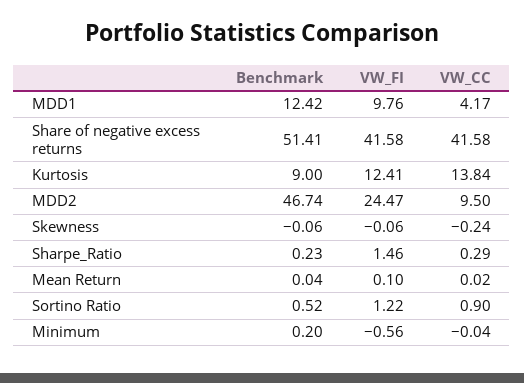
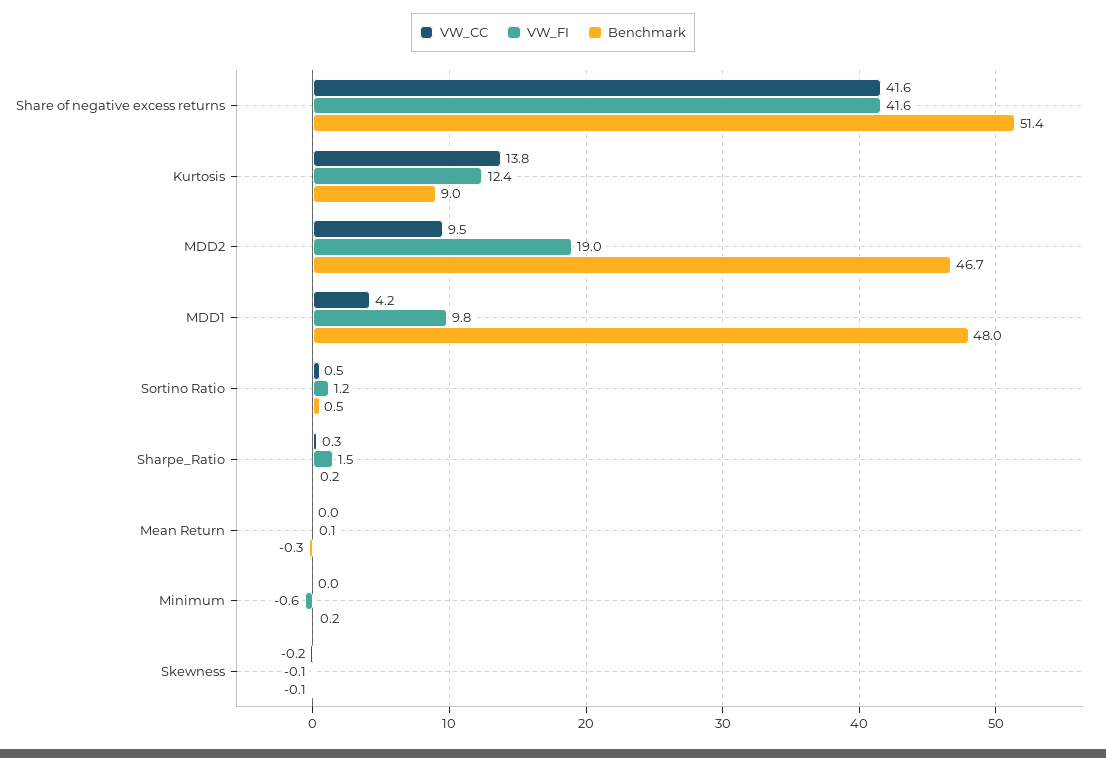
  {
    "Benchmark": {
-     "MDD1": 12.42,
+     "MDD1": 48,
      "Share of negative excess returns": 51.41,
      "Kurtosis": 9,
      "MDD2": 46.74,
      "Skewness": -0.06,
      "Sharpe_Ratio": 0.23,
-     "Mean Return": 0.04,
+     "Mean Return": -0.3,
      "Sortino Ratio": 0.52,
      "Minimum": 0.2
    },
    "VW_FI": {
      "MDD1": 9.76,
      "Share of negative excess returns": 41.58,
      "Kurtosis": 12.41,
-     "MDD2": 24.47,
+     "MDD2": 19,
      "Skewness": -0.06,
      "Sharpe_Ratio": 1.46,
      "Mean Return": 0.1,
      "Sortino Ratio": 1.22,
      "Minimum": -0.56
    },
    "VW_CC": {
      "MDD1": 4.17,
      "Share of negative excess returns": 41.58,
      "Kurtosis": 13.84,
      "MDD2": 9.5,
      "Skewness": -0.24,
      "Sharpe_Ratio": 0.29,
      "Mean Return": 0.02,
-     "Sortino Ratio": 0.9,
+     "Sortino Ratio": 0.5,
      "Minimum": -0.04
    }
  }

